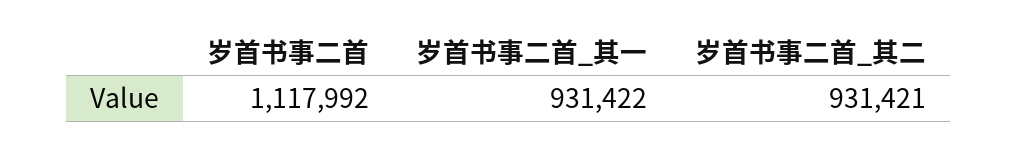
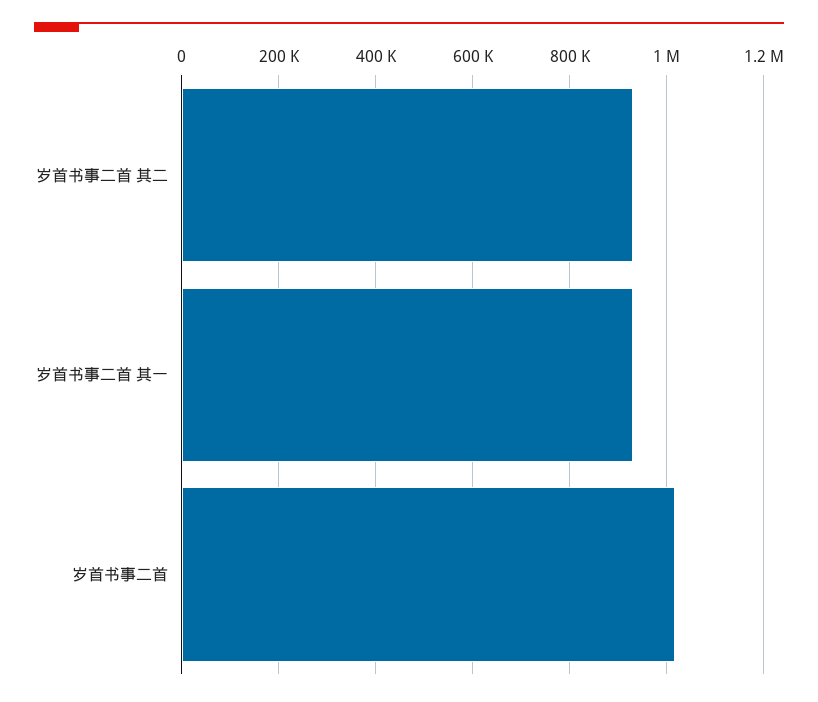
  {
-   "岁首书事二首": 1117992,
+   "岁首书事二首": 1020000,
    "岁首书事二首_其一": 931422,
    "岁首书事二首_其二": 931421
  }

